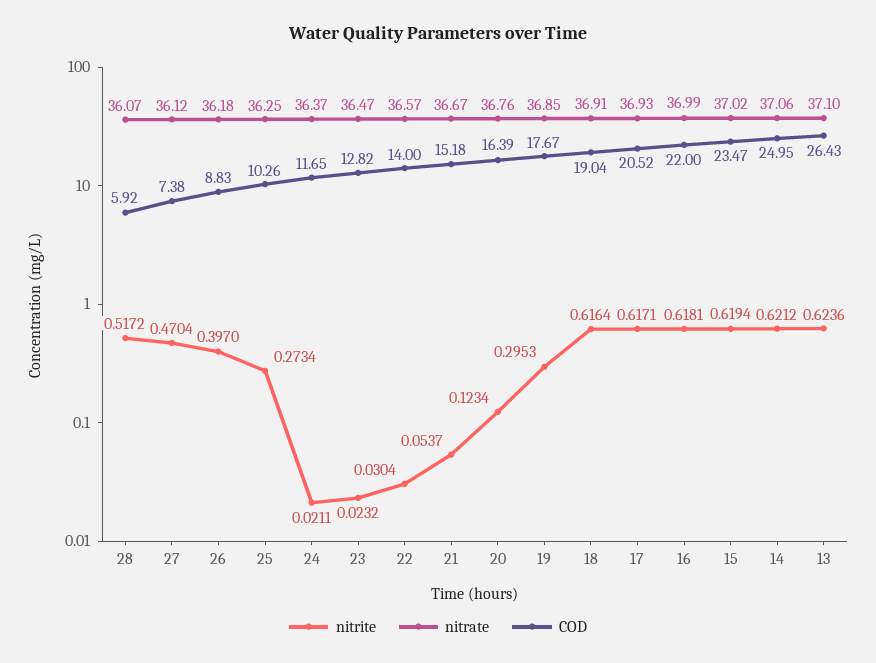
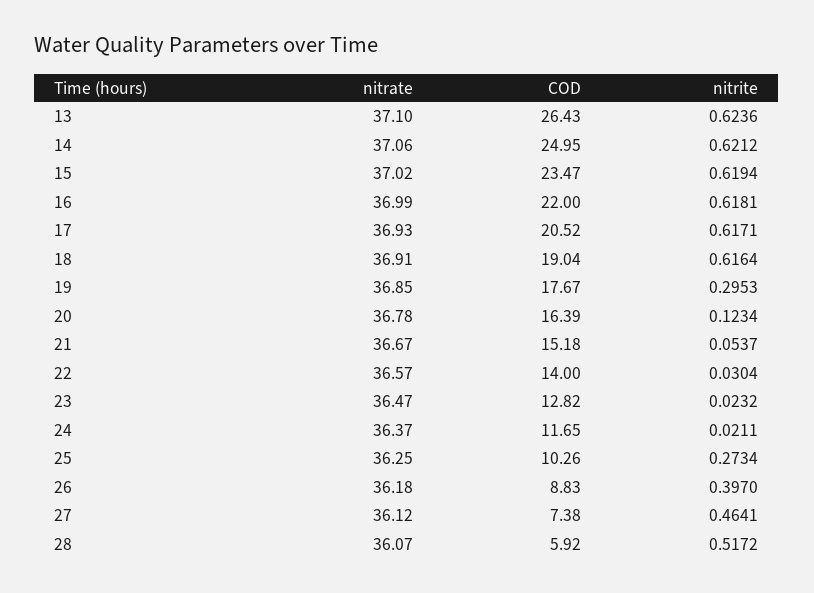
  {
    "nitrite": {
      "28": 0.5172,
-     "27": 0.4704,
+     "27": 0.4641,
      "26": 0.397,
      "25": 0.2734,
      "24": 0.0211,
      "23": 0.0232,
      "22": 0.0304,
      "21": 0.0537,
      "20": 0.1234,
      "19": 0.2953,
      "18": 0.6164,
      "17": 0.6171,
      "16": 0.6181,
      "15": 0.6194,
      "14": 0.6212,
      "13": 0.6236
    },
    "nitrate": {
      "28": 36.07,
      "27": 36.12,
      "26": 36.18,
      "25": 36.25,
      "24": 36.37,
      "23": 36.47,
      "22": 36.57,
      "21": 36.67,
-     "20": 36.76,
+     "20": 36.78,
      "19": 36.85,
      "18": 36.91,
      "17": 36.93,
      "16": 36.99,
      "15": 37.02,
      "14": 37.06,
      "13": 37.1
    },
    "COD": {
      "28": 5.92,
      "27": 7.38,
      "26": 8.83,
      "25": 10.26,
      "24": 11.65,
      "23": 12.82,
      "22": 14,
      "21": 15.18,
      "20": 16.39,
      "19": 17.67,
      "18": 19.04,
      "17": 20.52,
      "16": 22,
      "15": 23.47,
      "14": 24.95,
      "13": 26.43
    }
  }

